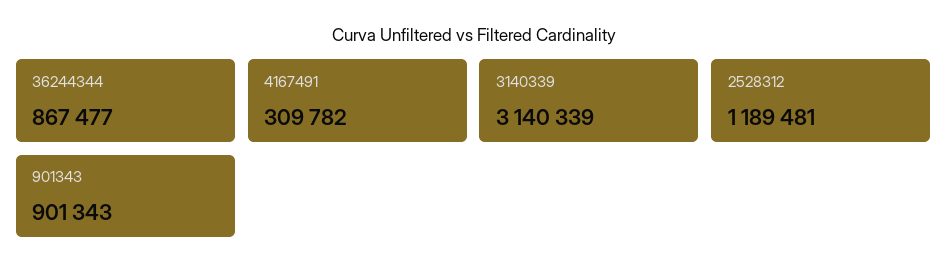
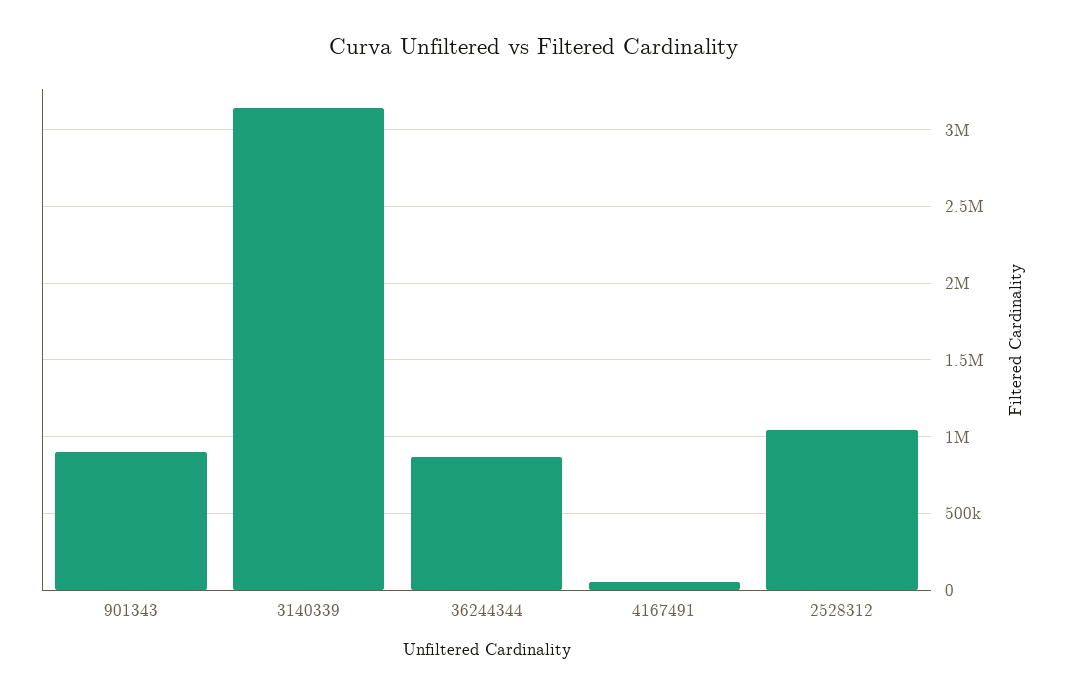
  {
    "36244344": 867477,
-   "4167491": 309782,
+   "4167491": 50000,
    "3140339": 3140339,
-   "2528312": 1189481,
+   "2528312": 1050000,
    "901343": 901343
  }

